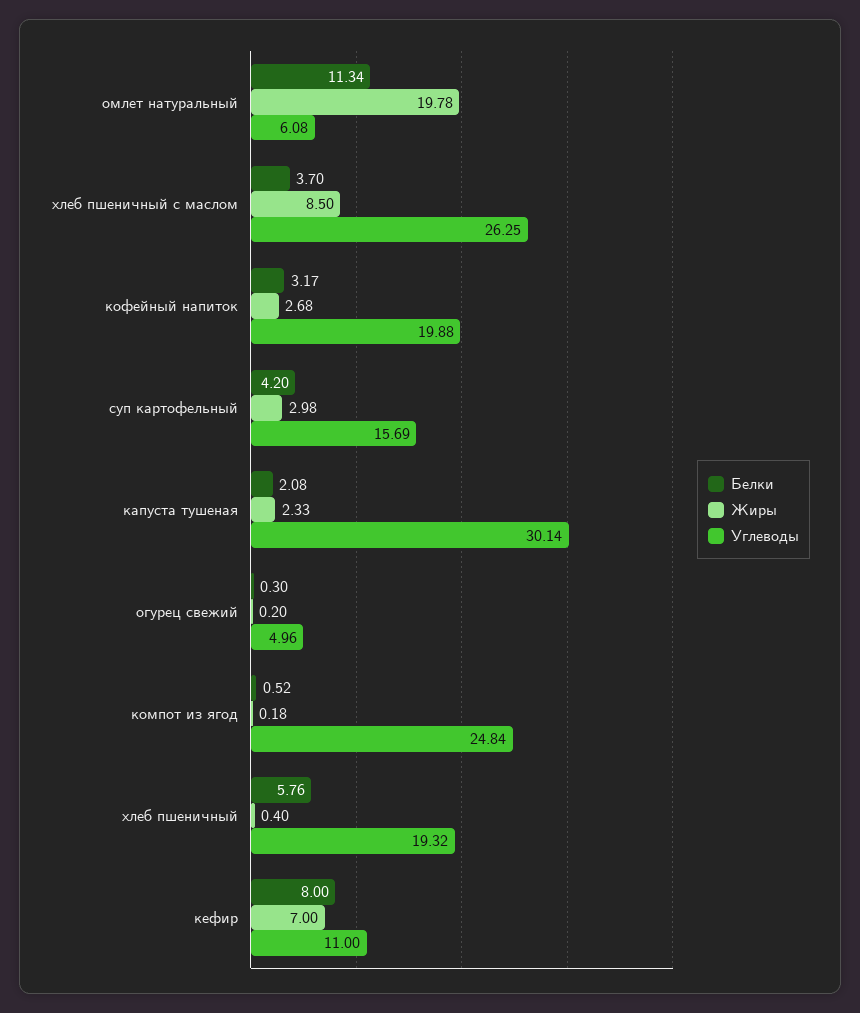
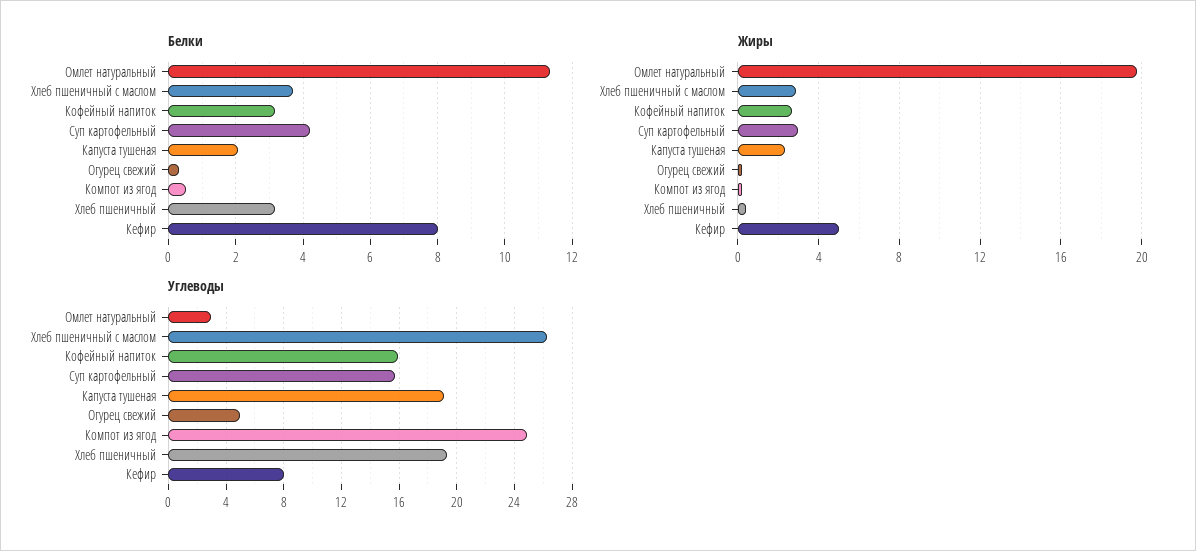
  {
    "Белки": {
      "омлет натуральный": 11.34,
      "хлеб пшеничный с маслом": 3.7,
      "кофейный напиток": 3.17,
      "суп картофельный": 4.2,
      "капуста тушеная": 2.08,
      "огурец свежий": 0.3,
      "компот из ягод": 0.52,
-     "хлеб пшеничный": 5.76,
+     "хлеб пшеничный": 3.2,
      "кефир": 8
    },
    "Жиры": {
      "омлет натуральный": 19.78,
-     "хлеб пшеничный с маслом": 8.5,
+     "хлеб пшеничный с маслом": 3,
      "кофейный напиток": 2.68,
      "суп картофельный": 2.98,
      "капуста тушеная": 2.33,
      "огурец свежий": 0.2,
      "компот из ягод": 0.18,
      "хлеб пшеничный": 0.4,
-     "кефир": 7
+     "кефир": 5
    },
    "Углеводы": {
-     "омлет натуральный": 6.08,
+     "омлет натуральный": 3,
      "хлеб пшеничный с маслом": 26.25,
-     "кофейный напиток": 19.88,
+     "кофейный напиток": 16,
      "суп картофельный": 15.69,
-     "капуста тушеная": 30.14,
+     "капуста тушеная": 19,
      "огурец свежий": 4.96,
      "компот из ягод": 24.84,
      "хлеб пшеничный": 19.32,
-     "кефир": 11
+     "кефир": 8
    }
  }

